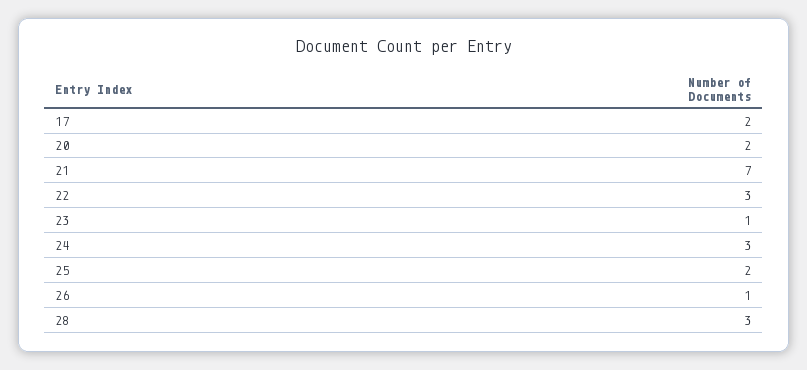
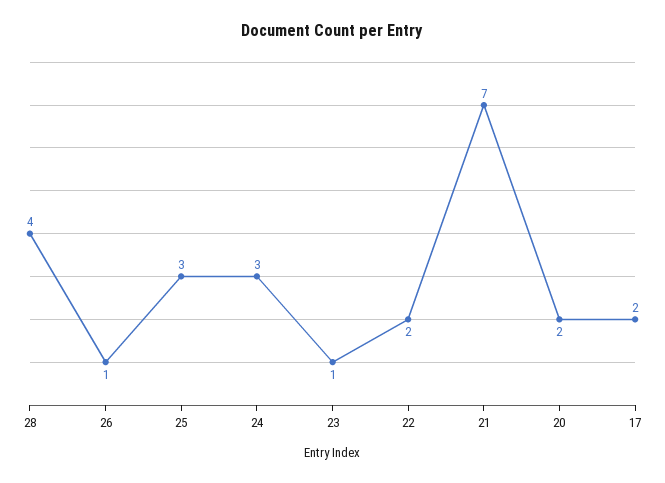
  {
    "17": 2,
    "20": 2,
    "21": 7,
-   "22": 3,
+   "22": 2,
    "23": 1,
    "24": 3,
-   "25": 2,
+   "25": 3,
    "26": 1,
-   "28": 3
+   "28": 4
  }

